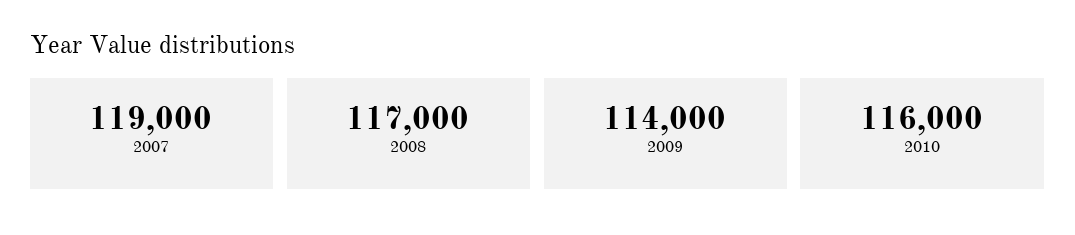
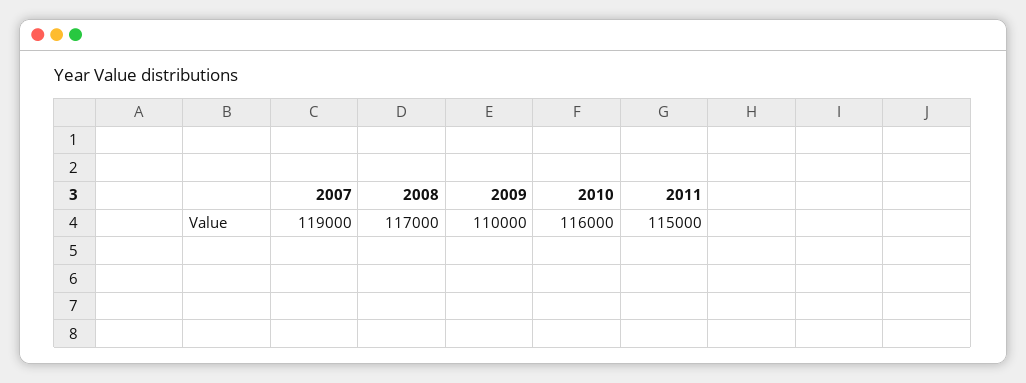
  {
    "2007": 119000,
    "2008": 117000,
-   "2009": 114000,
+   "2009": 110000,
-   "2010": 116000
+   "2010": 116000,
+   "2011": 115000
  }

